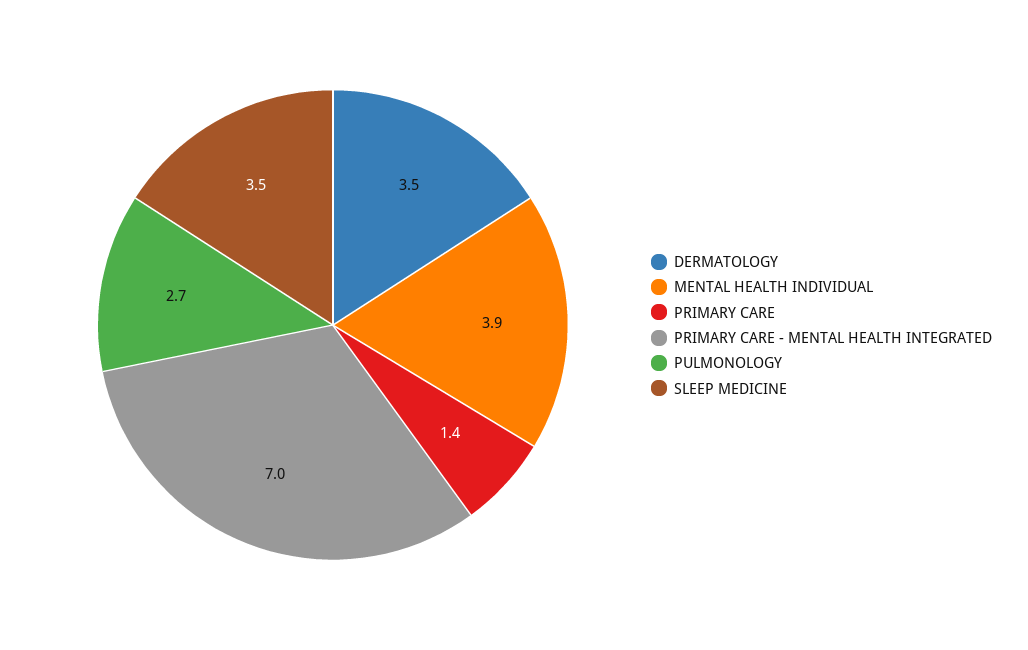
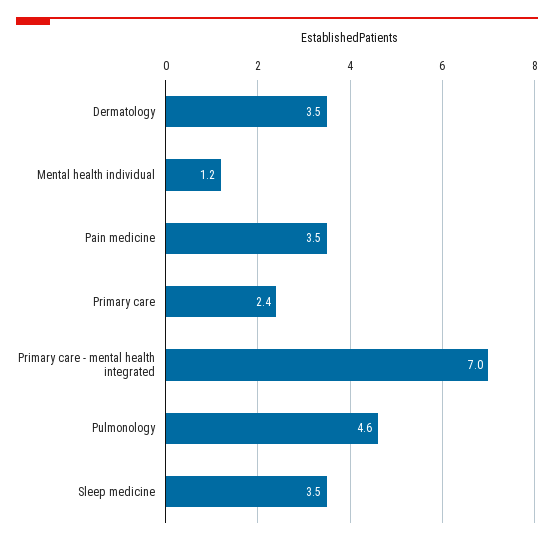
  {
    "DERMATOLOGY": 3.5,
-   "MENTAL HEALTH INDIVIDUAL": 3.9,
+   "MENTAL HEALTH INDIVIDUAL": 1.2,
-   "PRIMARY CARE": 1.4,
+   "PRIMARY CARE": 2.4,
    "PRIMARY CARE - MENTAL HEALTH INTEGRATED": 7,
-   "PULMONOLOGY": 2.7,
+   "PULMONOLOGY": 4.6,
-   "SLEEP MEDICINE": 3.5
+   "SLEEP MEDICINE": 3.5,
+   "Pain medicine": 3.5
  }

